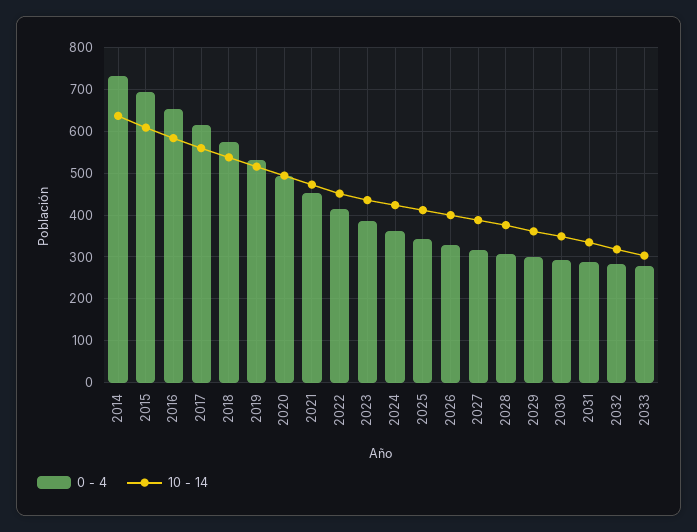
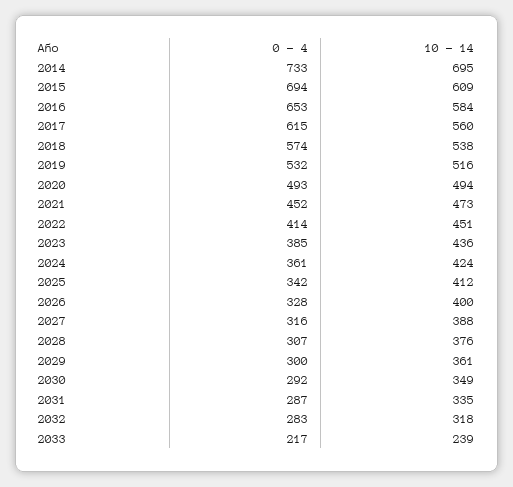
  {
    "0 - 4": {
      "2014": 733,
      "2015": 694,
      "2016": 653,
      "2017": 615,
      "2018": 574,
      "2019": 532,
      "2020": 493,
      "2021": 452,
      "2022": 414,
      "2023": 385,
      "2024": 361,
      "2025": 342,
      "2026": 328,
      "2027": 316,
      "2028": 307,
      "2029": 300,
      "2030": 292,
      "2031": 287,
      "2032": 283,
-     "2033": 280
+     "2033": 217
    },
    "10 - 14": {
-     "2014": 640,
+     "2014": 695,
      "2015": 609,
      "2016": 584,
      "2017": 560,
      "2018": 538,
      "2019": 516,
      "2020": 494,
      "2021": 473,
      "2022": 451,
      "2023": 436,
      "2024": 424,
      "2025": 412,
      "2026": 400,
      "2027": 388,
      "2028": 376,
      "2029": 361,
      "2030": 349,
      "2031": 335,
      "2032": 318,
-     "2033": 300
+     "2033": 239
    }
  }

